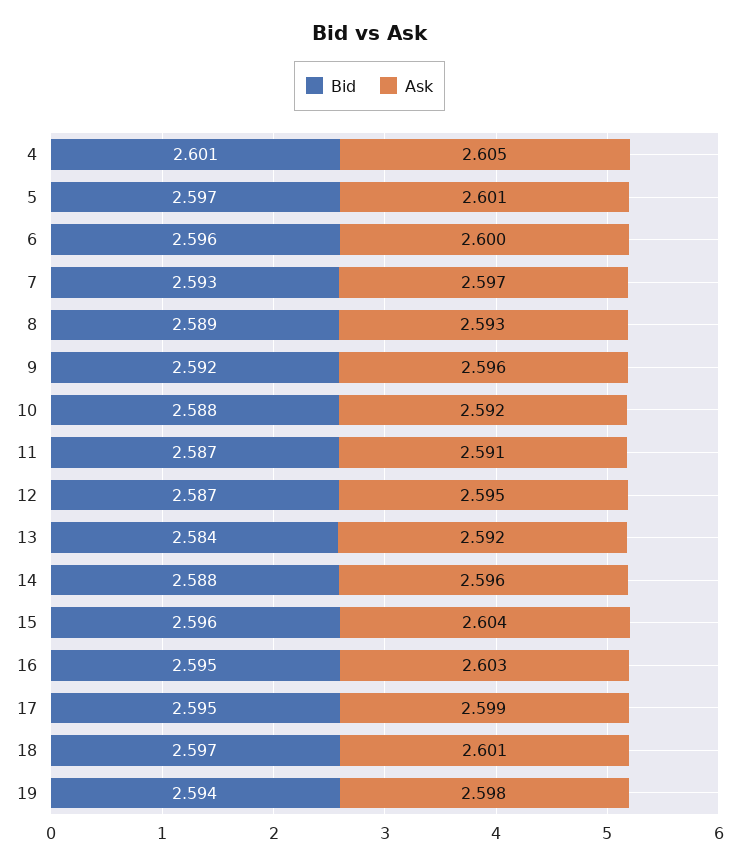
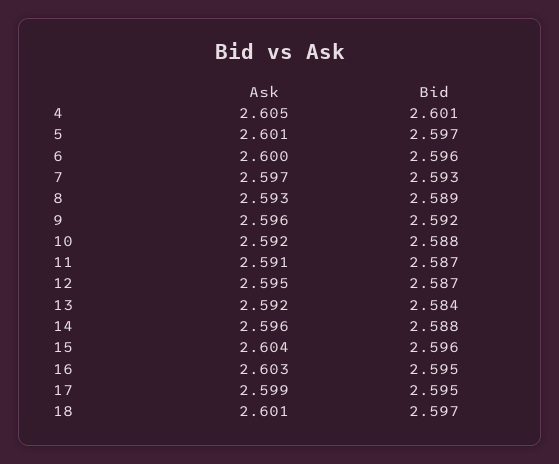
  {
    "Bid": {
      "4": 2.601,
      "5": 2.597,
      "6": 2.596,
      "7": 2.593,
      "8": 2.589,
      "9": 2.592,
      "10": 2.588,
      "11": 2.587,
      "12": 2.587,
      "13": 2.584,
      "14": 2.588,
      "15": 2.596,
      "16": 2.595,
      "17": 2.595,
-     "18": 2.597,
+     "18": 2.597
-     "19": 2.594
    },
    "Ask": {
      "4": 2.605,
      "5": 2.601,
      "6": 2.6,
      "7": 2.597,
      "8": 2.593,
      "9": 2.596,
      "10": 2.592,
      "11": 2.591,
      "12": 2.595,
      "13": 2.592,
      "14": 2.596,
      "15": 2.604,
      "16": 2.603,
      "17": 2.599,
-     "18": 2.601,
+     "18": 2.601
-     "19": 2.598
    }
  }

